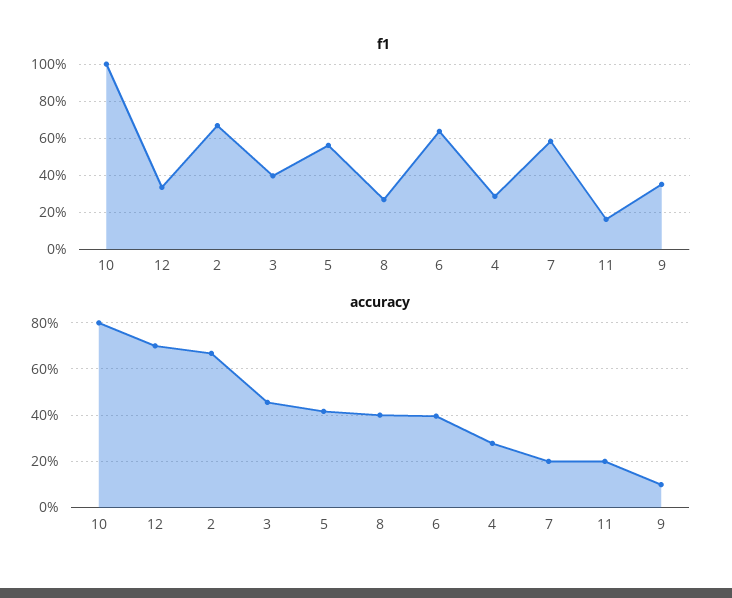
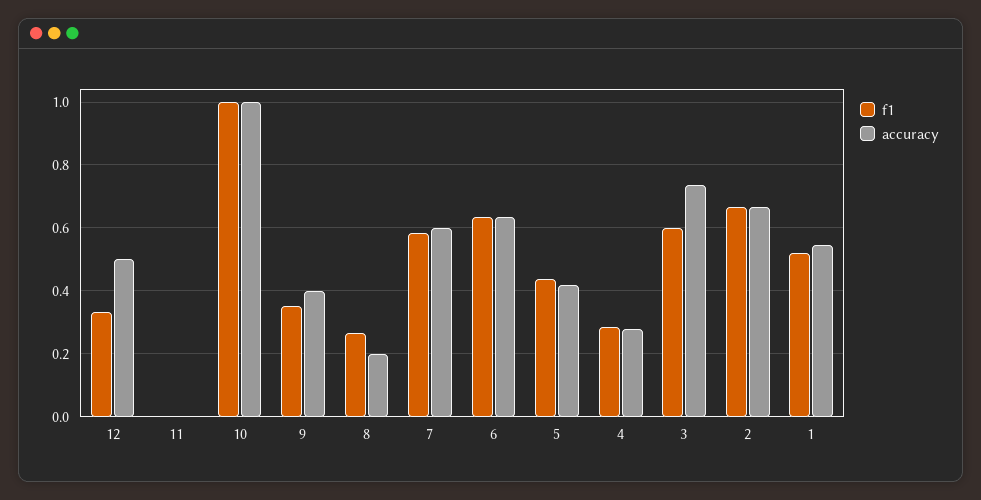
  {
    "f1": {
      "10": 1,
      "12": 0.34,
      "2": 0.66,
-     "3": 0.4,
+     "3": 0.6,
-     "5": 0.55,
+     "5": 0.44,
      "8": 0.26,
      "6": 0.64,
      "4": 0.28,
      "7": 0.58,
-     "11": 0.15,
+     "11": 0,
-     "9": 0.36
+     "9": 0.36,
+     "1": 0.52
    },
    "accuracy": {
-     "10": 0.8,
+     "10": 1,
-     "12": 0.7,
+     "12": 0.5,
      "2": 0.66,
-     "3": 0.45,
+     "3": 0.74,
      "5": 0.42,
-     "8": 0.4,
+     "8": 0.2,
-     "6": 0.4,
+     "6": 0.64,
      "4": 0.28,
-     "7": 0.2,
+     "7": 0.6,
-     "11": 0.2,
+     "11": 0,
-     "9": 0.1
+     "9": 0.4,
+     "1": 0.54
    }
  }

